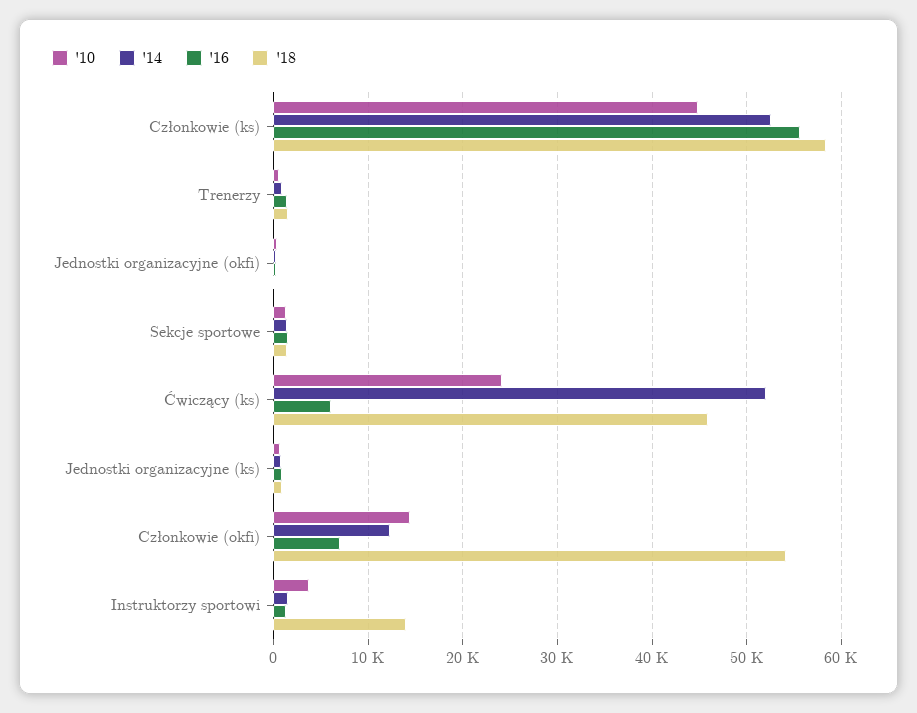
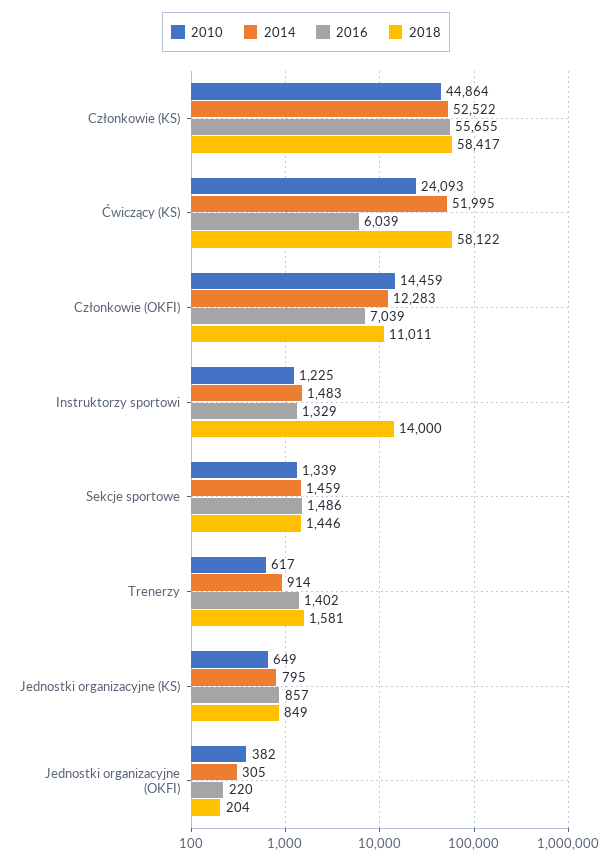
  {
    "'10": {
      "Członkowie (ks)": 44864,
      "Trenerzy": 617,
      "Jednostki organizacyjne (okfi)": 382,
      "Sekcje sportowe": 1339,
      "Ćwiczący (ks)": 24093,
      "Jednostki organizacyjne (ks)": 649,
      "Członkowie (okfi)": 14459,
-     "Instruktorzy sportowi": 4000
+     "Instruktorzy sportowi": 1225
    },
    "'14": {
      "Członkowie (ks)": 52522,
      "Trenerzy": 914,
      "Jednostki organizacyjne (okfi)": 305,
      "Sekcje sportowe": 1459,
      "Ćwiczący (ks)": 51995,
      "Jednostki organizacyjne (ks)": 795,
      "Członkowie (okfi)": 12283,
      "Instruktorzy sportowi": 1483
    },
    "'16": {
      "Członkowie (ks)": 55655,
      "Trenerzy": 1402,
      "Jednostki organizacyjne (okfi)": 220,
      "Sekcje sportowe": 1486,
      "Ćwiczący (ks)": 6039,
      "Jednostki organizacyjne (ks)": 857,
      "Członkowie (okfi)": 7039,
      "Instruktorzy sportowi": 1329
    },
    "'18": {
      "Członkowie (ks)": 58417,
      "Trenerzy": 1581,
      "Jednostki organizacyjne (okfi)": 204,
      "Sekcje sportowe": 1446,
-     "Ćwiczący (ks)": 46000,
+     "Ćwiczący (ks)": 58122,
      "Jednostki organizacyjne (ks)": 849,
-     "Członkowie (okfi)": 54000,
+     "Członkowie (okfi)": 11011,
      "Instruktorzy sportowi": 14000
    }
  }

